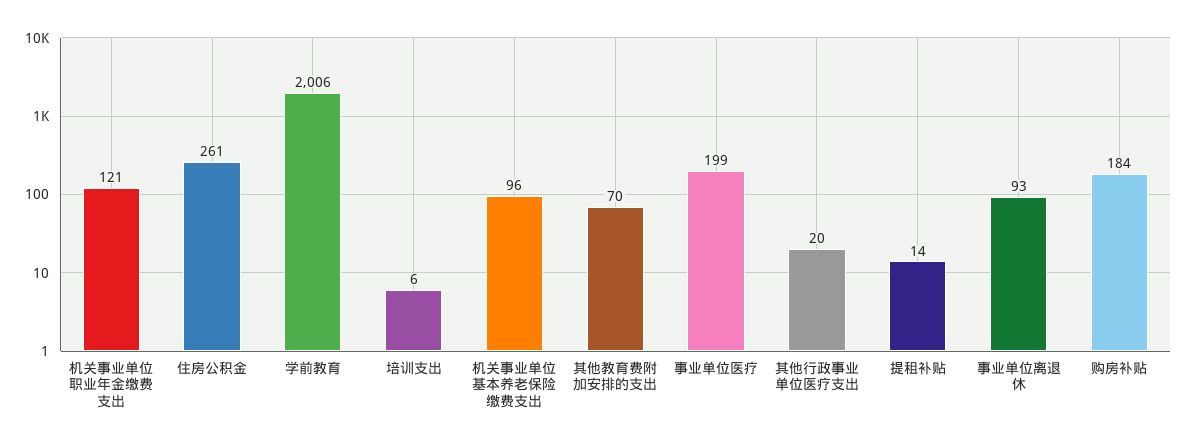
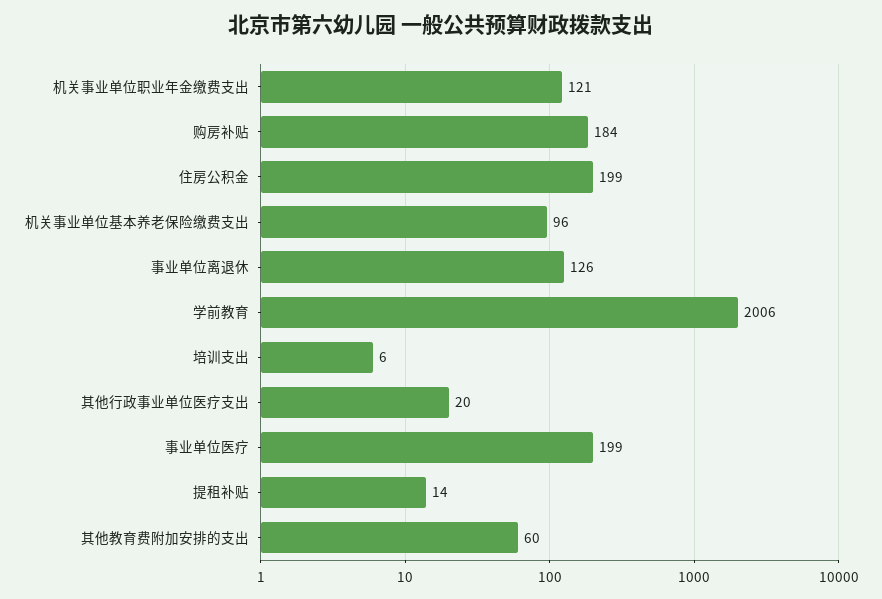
  {
    "机关事业单位职业年金缴费支出": 121,
-   "住房公积金": 261,
+   "住房公积金": 199,
    "学前教育": 2006,
    "培训支出": 6,
    "机关事业单位基本养老保险缴费支出": 96,
-   "其他教育费附加安排的支出": 70,
+   "其他教育费附加安排的支出": 60,
    "事业单位医疗": 199,
    "其他行政事业单位医疗支出": 20,
    "提租补贴": 14,
-   "事业单位离退休": 93,
+   "事业单位离退休": 126,
    "购房补贴": 184
  }

